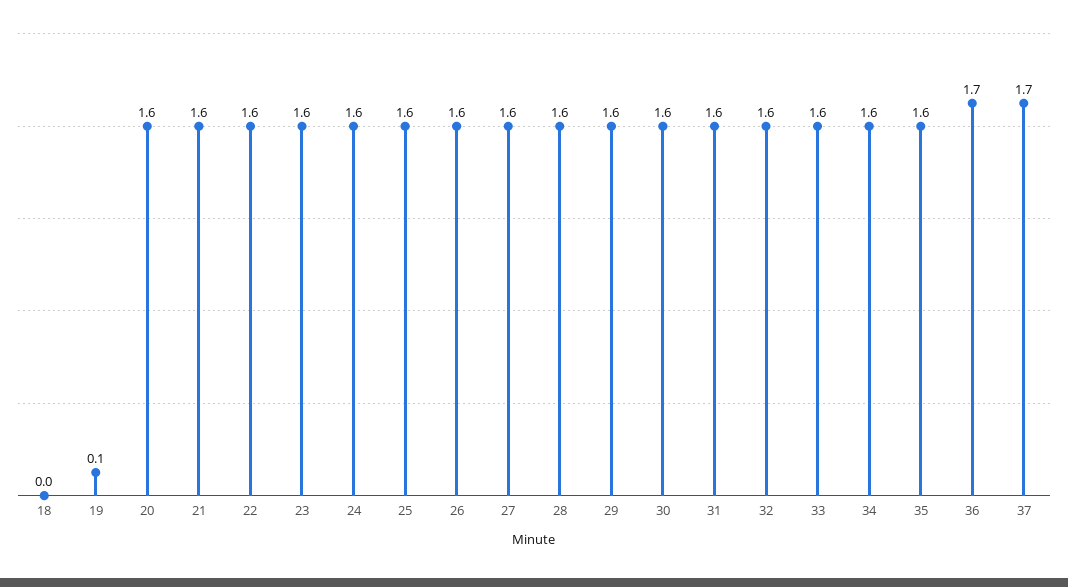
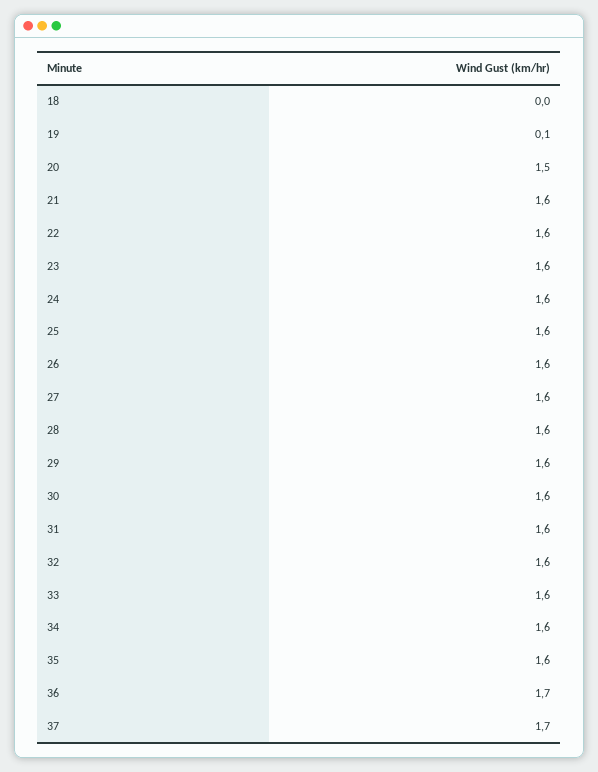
  {
    "18": 0,
    "19": 0.1,
-   "20": 1.6,
+   "20": 1.5,
    "21": 1.6,
    "22": 1.6,
    "23": 1.6,
    "24": 1.6,
    "25": 1.6,
    "26": 1.6,
    "27": 1.6,
    "28": 1.6,
    "29": 1.6,
    "30": 1.6,
    "31": 1.6,
    "32": 1.6,
    "33": 1.6,
    "34": 1.6,
    "35": 1.6,
    "36": 1.7,
    "37": 1.7
  }

